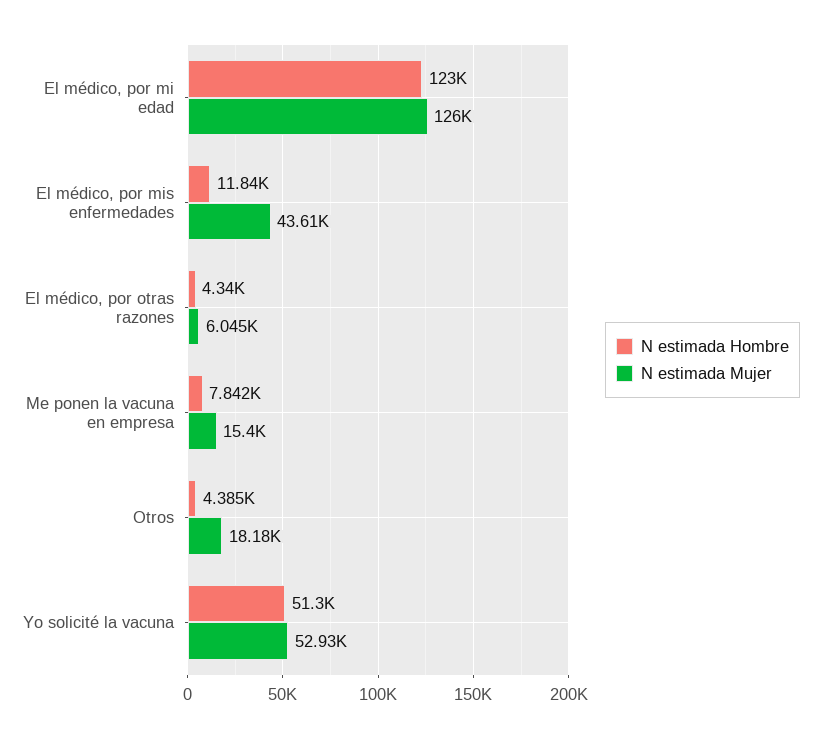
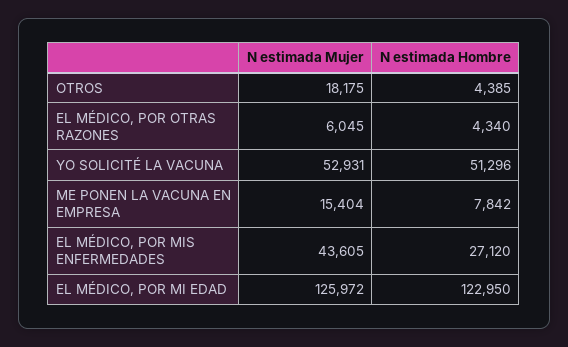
  {
    "N estimada Hombre": {
      "El médico, por mi edad": 122950,
-     "El médico, por mis enfermedades": 11840,
+     "El médico, por mis enfermedades": 27120,
      "El médico, por otras razones": 4340,
      "Me ponen la vacuna en empresa": 7842,
      "Otros": 4385,
      "Yo solicité la vacuna": 51296
    },
    "N estimada Mujer": {
      "El médico, por mi edad": 125972,
      "El médico, por mis enfermedades": 43605,
      "El médico, por otras razones": 6045,
      "Me ponen la vacuna en empresa": 15404,
      "Otros": 18175,
      "Yo solicité la vacuna": 52931
    }
  }

